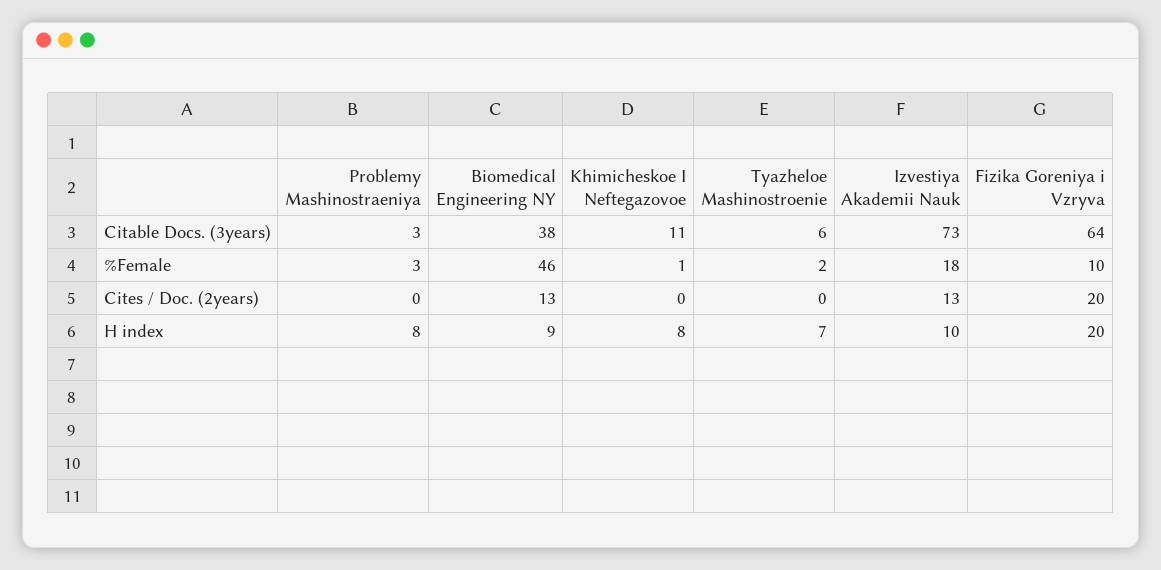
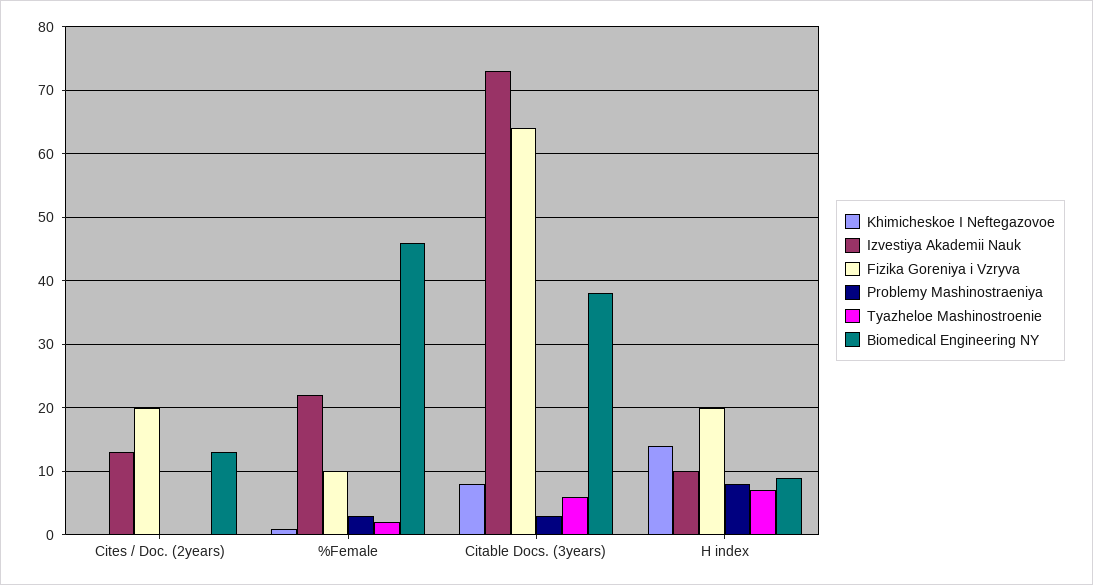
  {
    "Problemy Mashinostraeniya": {
      "Citable Docs. (3years)": 3,
      "%Female": 3,
      "Cites / Doc. (2years)": 0,
      "H index": 8
    },
    "Biomedical Engineering NY": {
      "Citable Docs. (3years)": 38,
      "%Female": 46,
      "Cites / Doc. (2years)": 13,
      "H index": 9
    },
    "Khimicheskoe I Neftegazovoe": {
-     "Citable Docs. (3years)": 11,
+     "Citable Docs. (3years)": 8,
      "%Female": 1,
      "Cites / Doc. (2years)": 0,
-     "H index": 8
+     "H index": 14
    },
    "Tyazheloe Mashinostroenie": {
      "Citable Docs. (3years)": 6,
      "%Female": 2,
      "Cites / Doc. (2years)": 0,
      "H index": 7
    },
    "Izvestiya Akademii Nauk": {
      "Citable Docs. (3years)": 73,
-     "%Female": 18,
+     "%Female": 22,
      "Cites / Doc. (2years)": 13,
      "H index": 10
    },
    "Fizika Goreniya i Vzryva": {
      "Citable Docs. (3years)": 64,
      "%Female": 10,
      "Cites / Doc. (2years)": 20,
      "H index": 20
    }
  }

